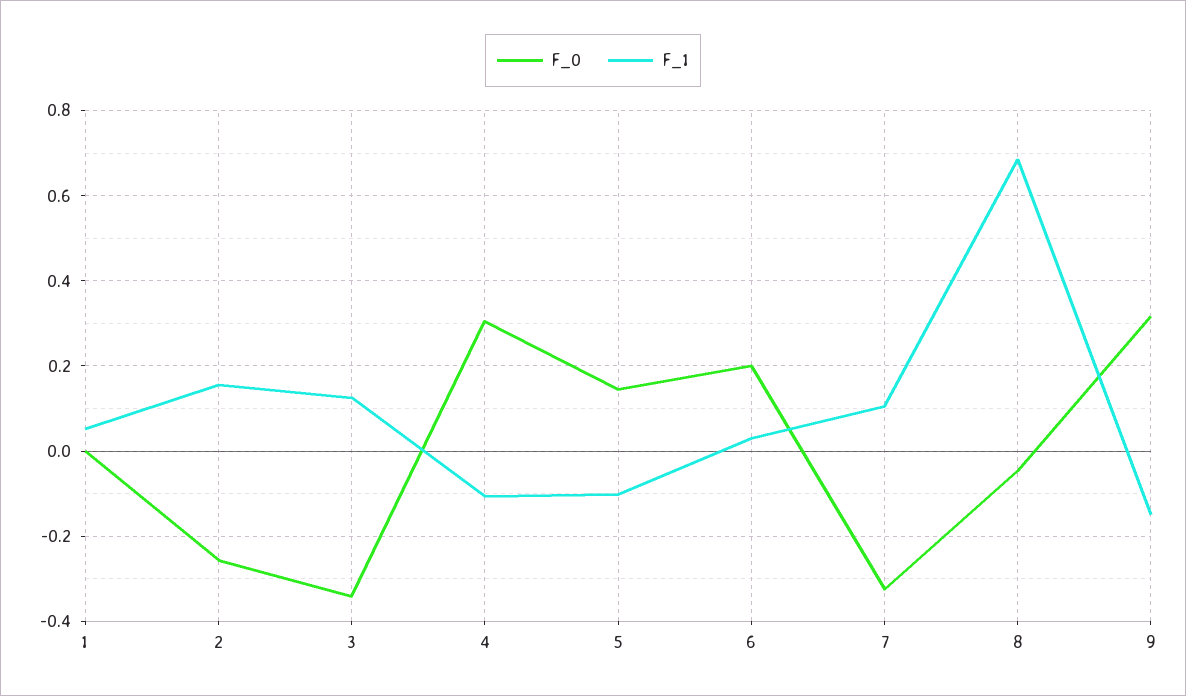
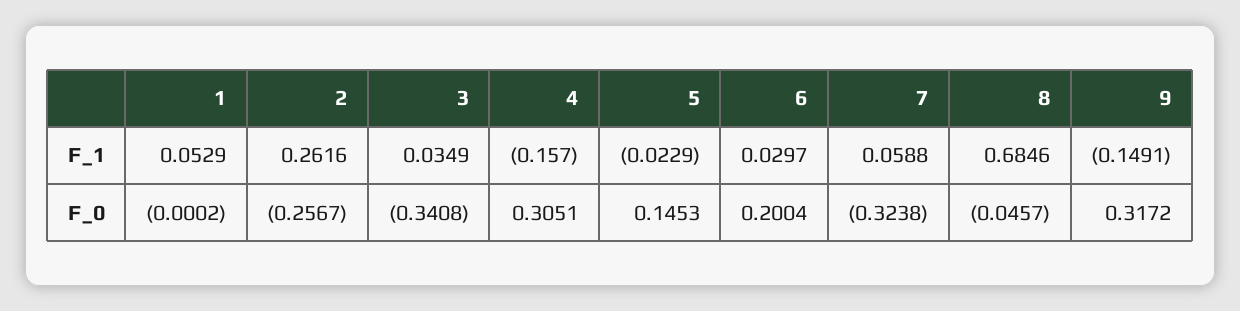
  {
    "F_0": {
      "1": -0.0002,
      "2": -0.2567,
      "3": -0.3408,
      "4": 0.3051,
      "5": 0.1453,
      "6": 0.2004,
      "7": -0.3238,
      "8": -0.0457,
      "9": 0.3172
    },
    "F_1": {
      "1": 0.0529,
-     "2": 0.16,
+     "2": 0.2616,
-     "3": 0.12,
+     "3": 0.0349,
-     "4": -0.1,
+     "4": -0.157,
-     "5": -0.1,
+     "5": -0.0229,
      "6": 0.0297,
-     "7": 0.1,
+     "7": 0.0588,
      "8": 0.6846,
      "9": -0.1491
    }
  }

